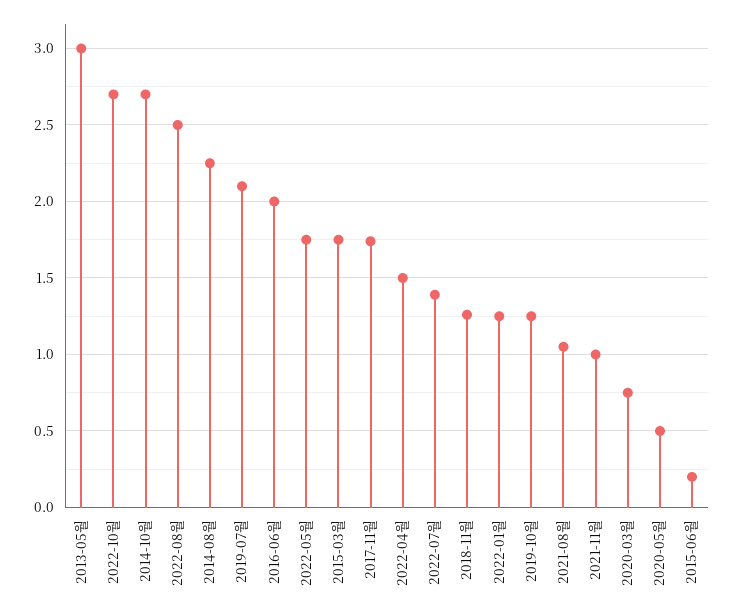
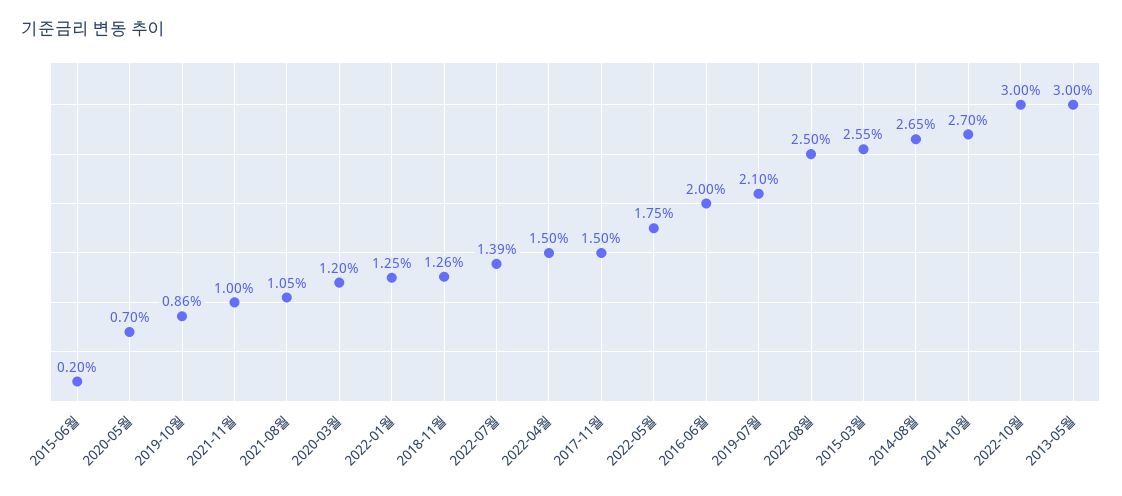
  {
    "2013-05월": 3,
-   "2022-10월": 2.7,
+   "2022-10월": 3,
    "2014-10월": 2.7,
    "2022-08월": 2.5,
-   "2014-08월": 2.25,
+   "2014-08월": 2.65,
    "2019-07월": 2.1,
    "2016-06월": 2,
    "2022-05월": 1.75,
-   "2015-03월": 1.75,
+   "2015-03월": 2.55,
-   "2017-11월": 1.75,
+   "2017-11월": 1.5,
    "2022-04월": 1.5,
    "2022-07월": 1.39,
    "2018-11월": 1.26,
    "2022-01월": 1.25,
-   "2019-10월": 1.25,
+   "2019-10월": 0.86,
    "2021-08월": 1.05,
    "2021-11월": 1,
-   "2020-03월": 0.75,
+   "2020-03월": 1.2,
-   "2020-05월": 0.5,
+   "2020-05월": 0.7,
    "2015-06월": 0.2
  }

